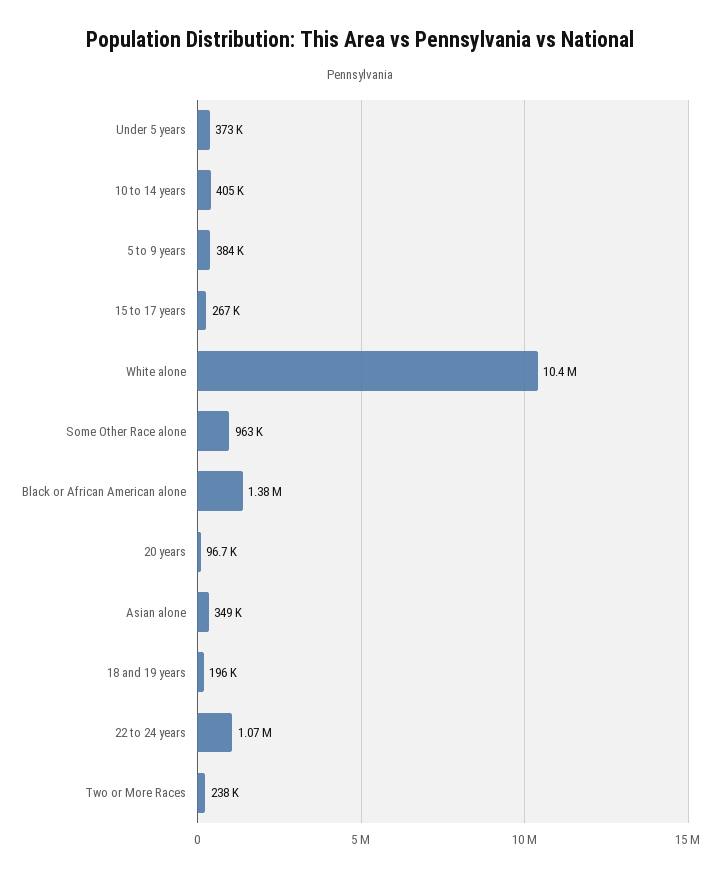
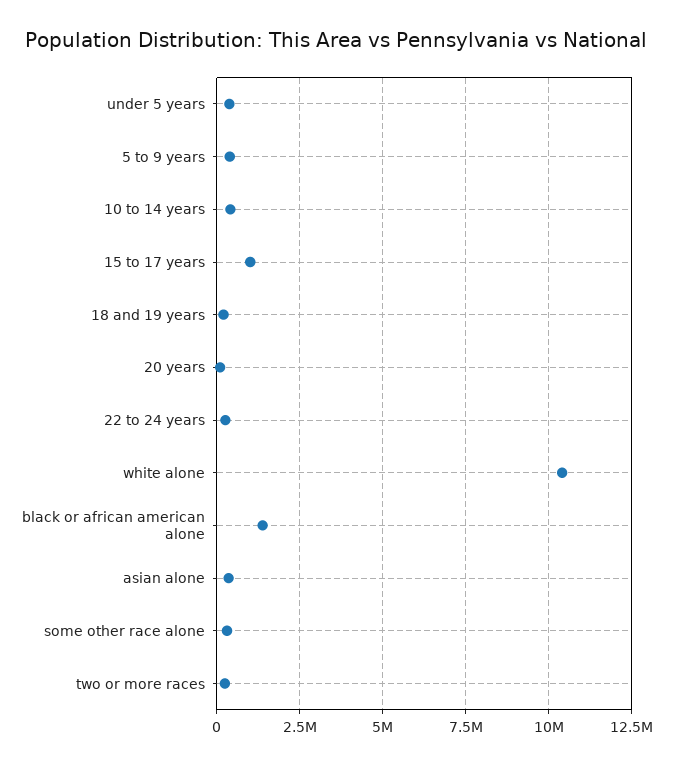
  {
    "Under 5 years": 373000,
    "10 to 14 years": 405000,
    "5 to 9 years": 384000,
-   "15 to 17 years": 267000,
+   "15 to 17 years": 1000000,
    "White alone": 10400000,
-   "Some Other Race alone": 963000,
+   "Some Other Race alone": 250000,
    "Black or African American alone": 1380000,
    "20 years": 96700,
    "Asian alone": 349000,
    "18 and 19 years": 196000,
-   "22 to 24 years": 1070000,
+   "22 to 24 years": 250000,
    "Two or More Races": 238000
  }

